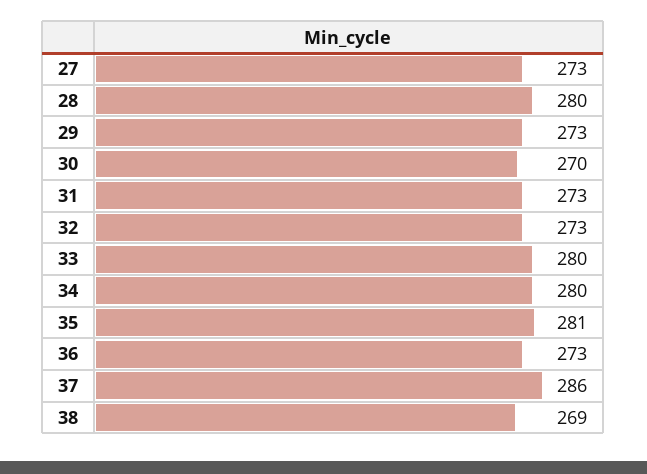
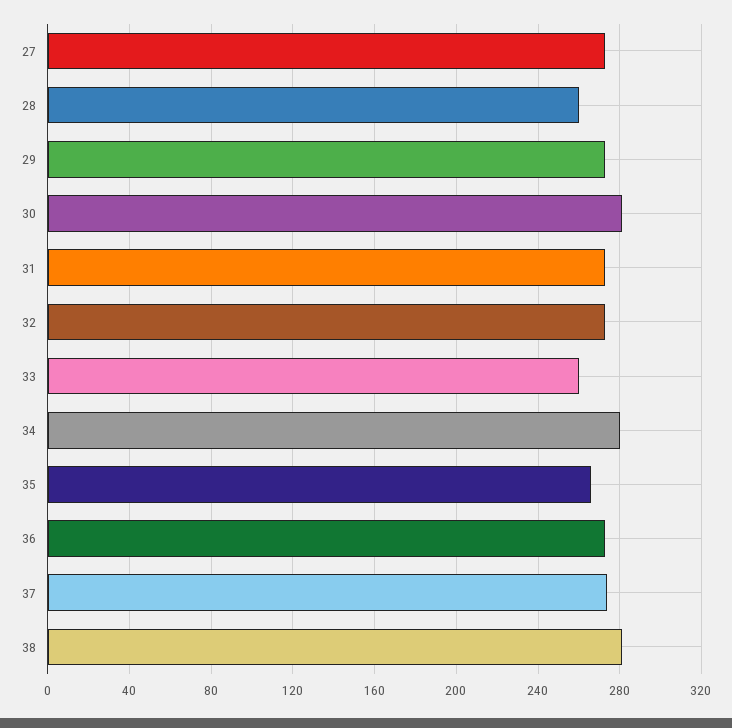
  {
    "27": 273,
-   "28": 280,
+   "28": 260,
    "29": 273,
-   "30": 270,
+   "30": 280,
    "31": 273,
    "32": 273,
-   "33": 280,
+   "33": 260,
    "34": 280,
-   "35": 281,
+   "35": 265,
    "36": 273,
-   "37": 286,
+   "37": 275,
-   "38": 269
+   "38": 280
  }

